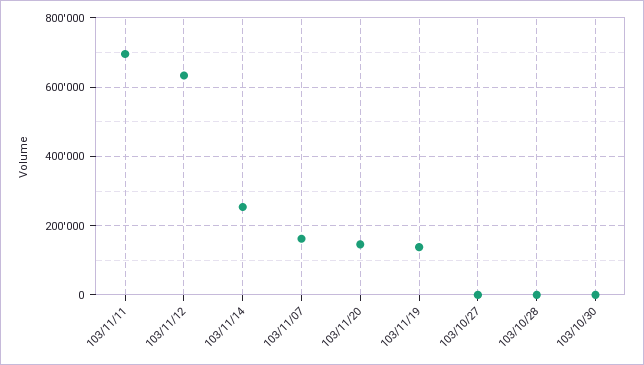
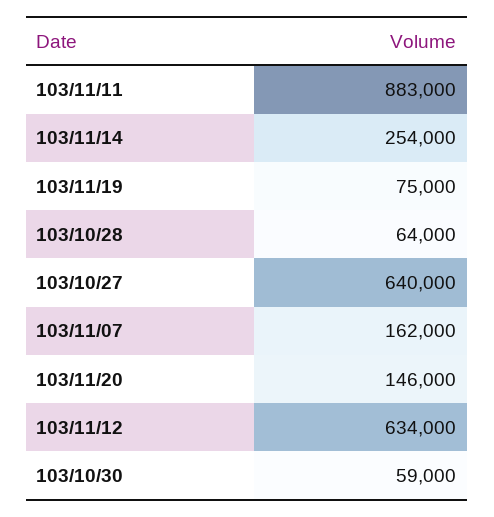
  {
-   "103/11/11": 700000,
+   "103/11/11": 883000,
    "103/11/12": 634000,
    "103/11/14": 254000,
    "103/11/07": 162000,
    "103/11/20": 146000,
-   "103/11/19": 140000,
+   "103/11/19": 75000,
-   "103/10/27": 0,
+   "103/10/27": 640000,
-   "103/10/28": 0,
+   "103/10/28": 64000,
-   "103/10/30": 0
+   "103/10/30": 59000
  }

